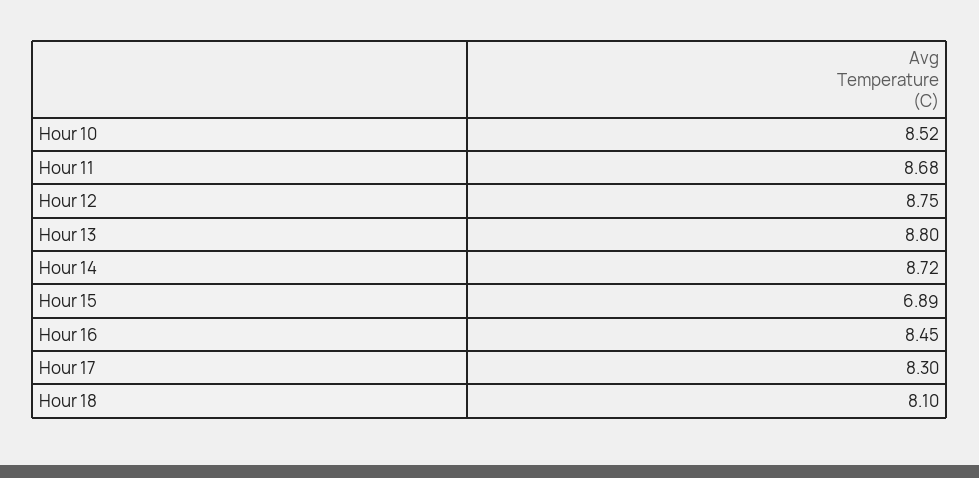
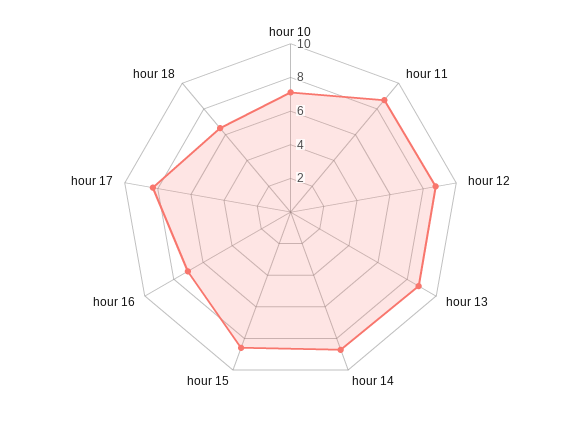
  {
-   "Hour 10": 8.52,
+   "Hour 10": 7,
    "Hour 11": 8.68,
    "Hour 12": 8.75,
    "Hour 13": 8.8,
    "Hour 14": 8.72,
-   "Hour 15": 6.89,
+   "Hour 15": 8.5,
-   "Hour 16": 8.45,
+   "Hour 16": 7,
    "Hour 17": 8.3,
-   "Hour 18": 8.1
+   "Hour 18": 6.5
  }

